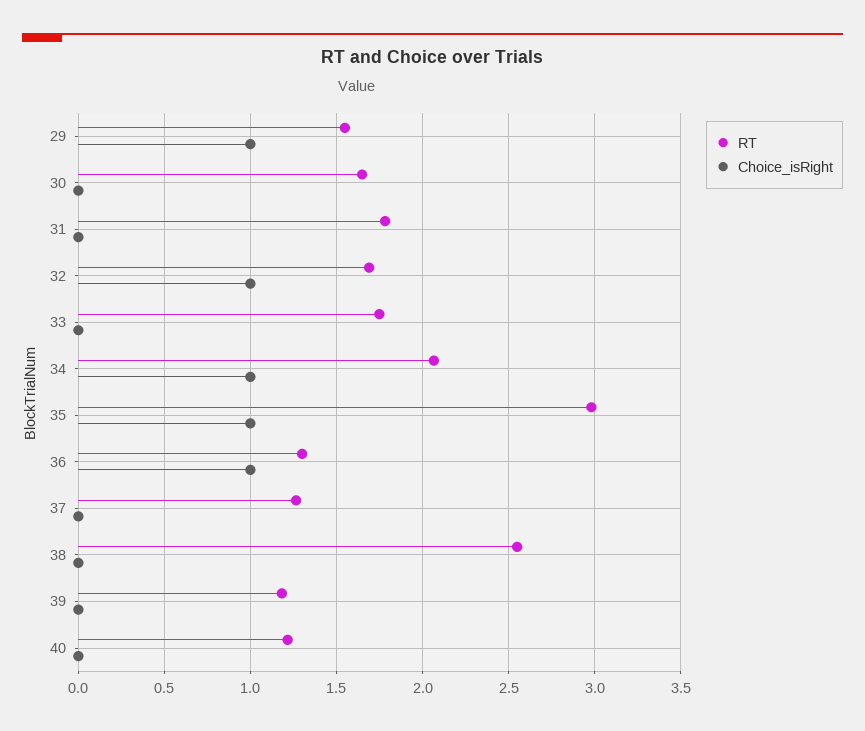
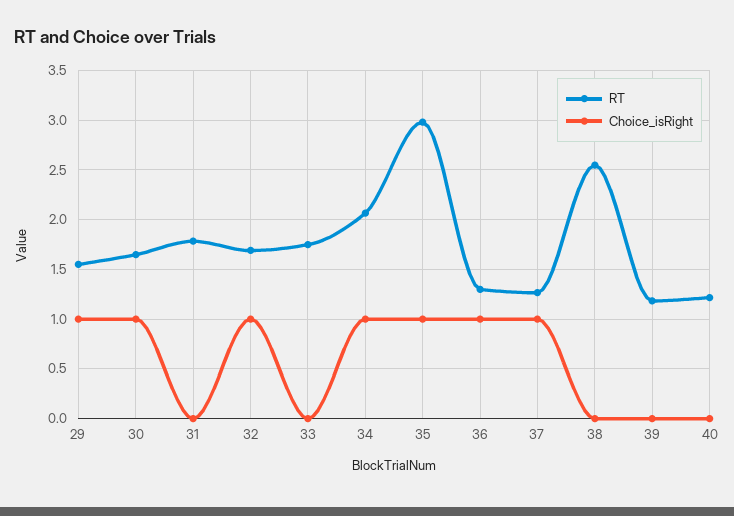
  {
    "RT": {
      "29": 1.55,
      "30": 1.65,
      "31": 1.8,
      "32": 1.7,
      "33": 1.75,
      "34": 2.05,
      "35": 3,
      "36": 1.3,
      "37": 1.25,
      "38": 2.55,
      "39": 1.2,
      "40": 1.2
    },
    "Choice_isRight": {
      "29": 1,
-     "30": 0,
+     "30": 1,
      "31": 0,
      "32": 1,
      "33": 0,
      "34": 1,
      "35": 1,
      "36": 1,
-     "37": 0,
+     "37": 1,
      "38": 0,
      "39": 0,
      "40": 0
    }
  }

